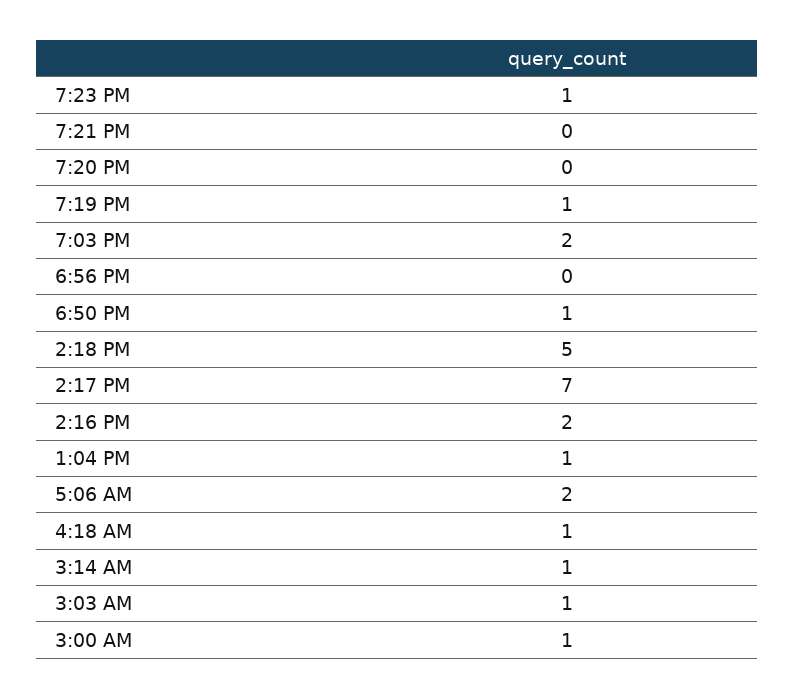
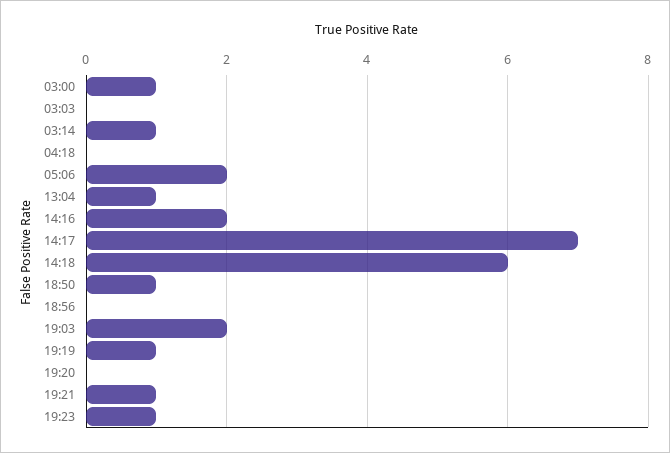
  {
    "7:23 PM": 1,
-   "7:21 PM": 0,
+   "7:21 PM": 1,
    "7:20 PM": 0,
    "7:19 PM": 1,
    "7:03 PM": 2,
    "6:56 PM": 0,
    "6:50 PM": 1,
-   "2:18 PM": 5,
+   "2:18 PM": 6,
    "2:17 PM": 7,
    "2:16 PM": 2,
    "1:04 PM": 1,
    "5:06 AM": 2,
-   "4:18 AM": 1,
+   "4:18 AM": 0,
    "3:14 AM": 1,
-   "3:03 AM": 1,
+   "3:03 AM": 0,
    "3:00 AM": 1
  }

